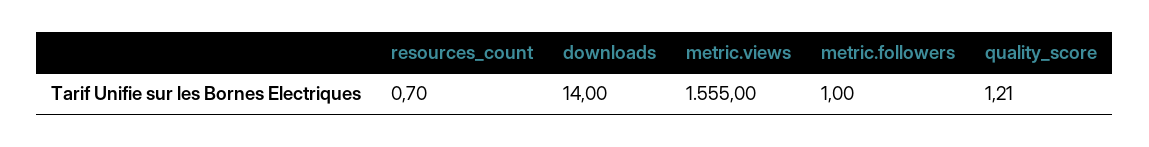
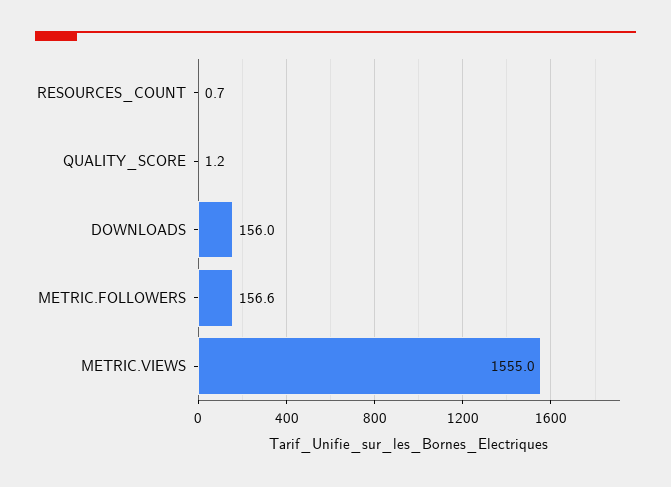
  {
    "resources_count": 0.7,
-   "downloads": 14,
+   "downloads": 156,
    "metric.views": 1555,
-   "metric.followers": 1,
+   "metric.followers": 156.6,
    "quality_score": 1.21
  }

